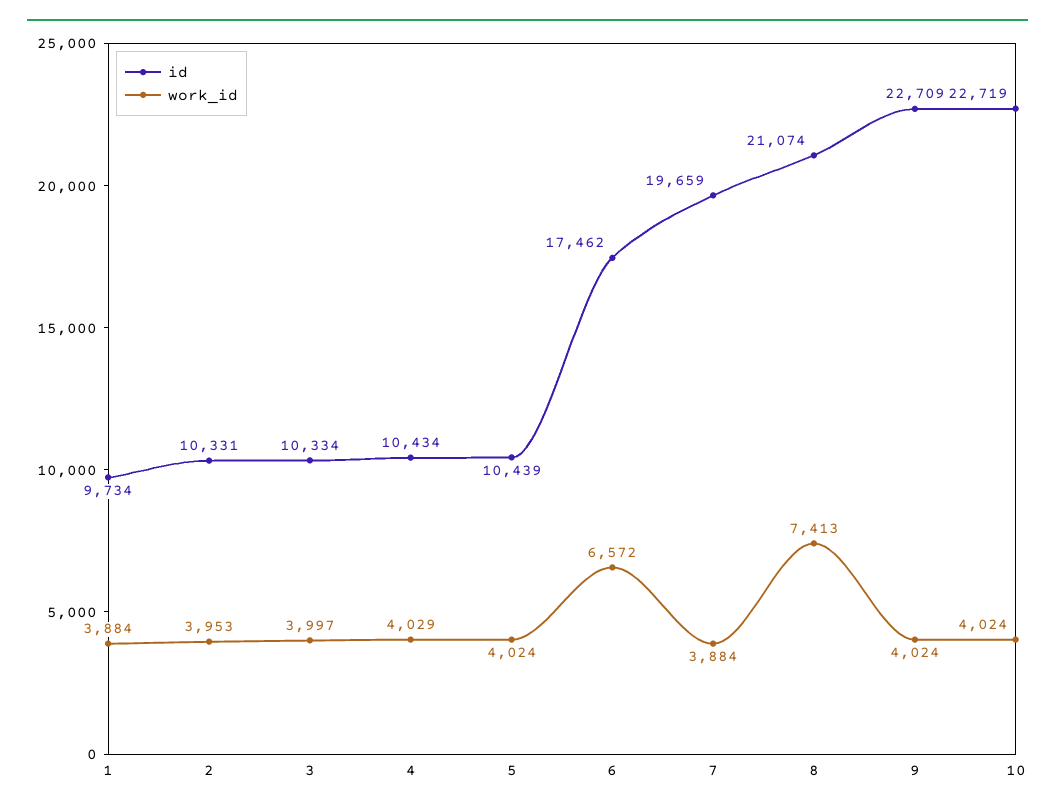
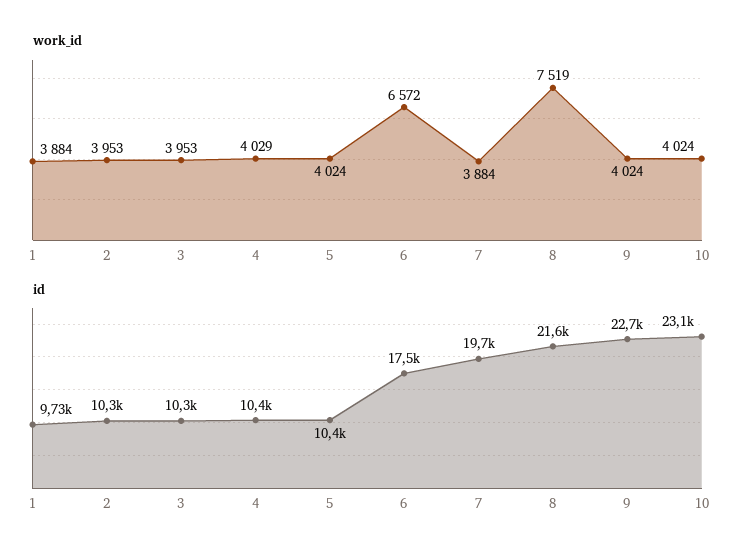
  {
    "id": {
      "1": 9734,
      "2": 10331,
      "3": 10334,
      "4": 10434,
      "5": 10439,
      "6": 17462,
      "7": 19659,
-     "8": 21074,
+     "8": 21600,
      "9": 22709,
-     "10": 22719
+     "10": 23100
    },
    "work_id": {
      "1": 3884,
      "2": 3953,
-     "3": 3997,
+     "3": 3953,
      "4": 4029,
      "5": 4024,
      "6": 6572,
      "7": 3884,
-     "8": 7413,
+     "8": 7519,
      "9": 4024,
      "10": 4024
    }
  }

